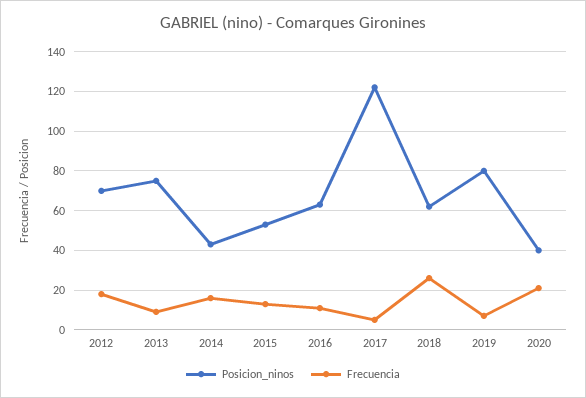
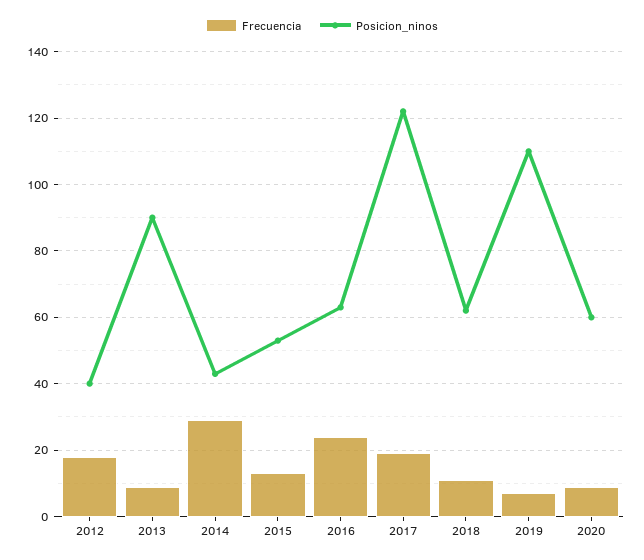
  {
    "Posicion_ninos": {
-     "2012": 70,
+     "2012": 40,
-     "2013": 75,
+     "2013": 90,
      "2014": 45,
      "2015": 55,
      "2016": 65,
      "2017": 120,
      "2018": 60,
-     "2019": 80,
+     "2019": 110,
-     "2020": 40
+     "2020": 60
    },
    "Frecuencia": {
      "2012": 20,
      "2013": 10,
-     "2014": 15,
+     "2014": 30,
      "2015": 15,
-     "2016": 10,
+     "2016": 25,
-     "2017": 5,
+     "2017": 20,
-     "2018": 25,
+     "2018": 10,
      "2019": 5,
-     "2020": 20
+     "2020": 10
    }
  }

